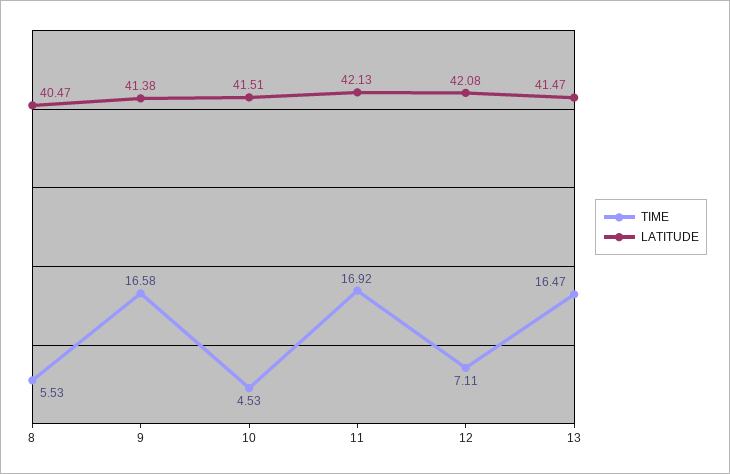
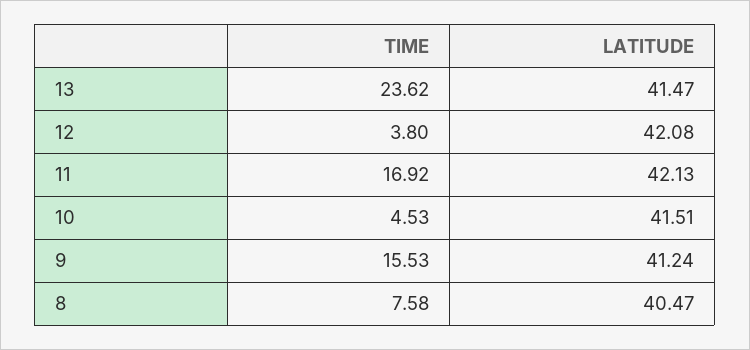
  {
    "TIME": {
-     "8": 5.53,
+     "8": 7.58,
-     "9": 16.58,
+     "9": 15.53,
      "10": 4.53,
      "11": 16.92,
-     "12": 7.11,
+     "12": 3.8,
-     "13": 16.47
+     "13": 23.62
    },
    "LATITUDE": {
      "8": 40.47,
-     "9": 41.38,
+     "9": 41.24,
      "10": 41.51,
      "11": 42.13,
      "12": 42.08,
      "13": 41.47
    }
  }

